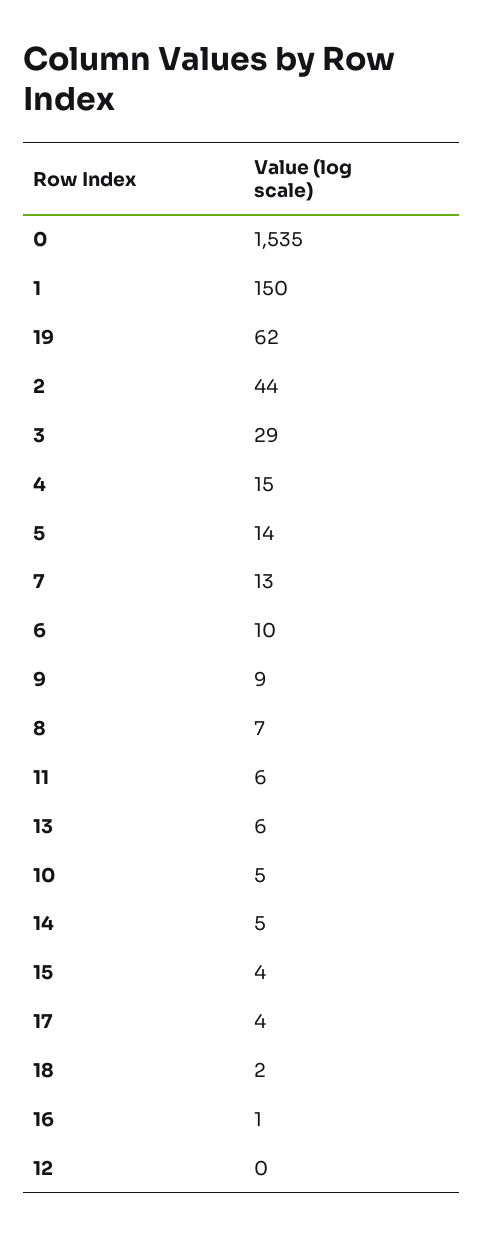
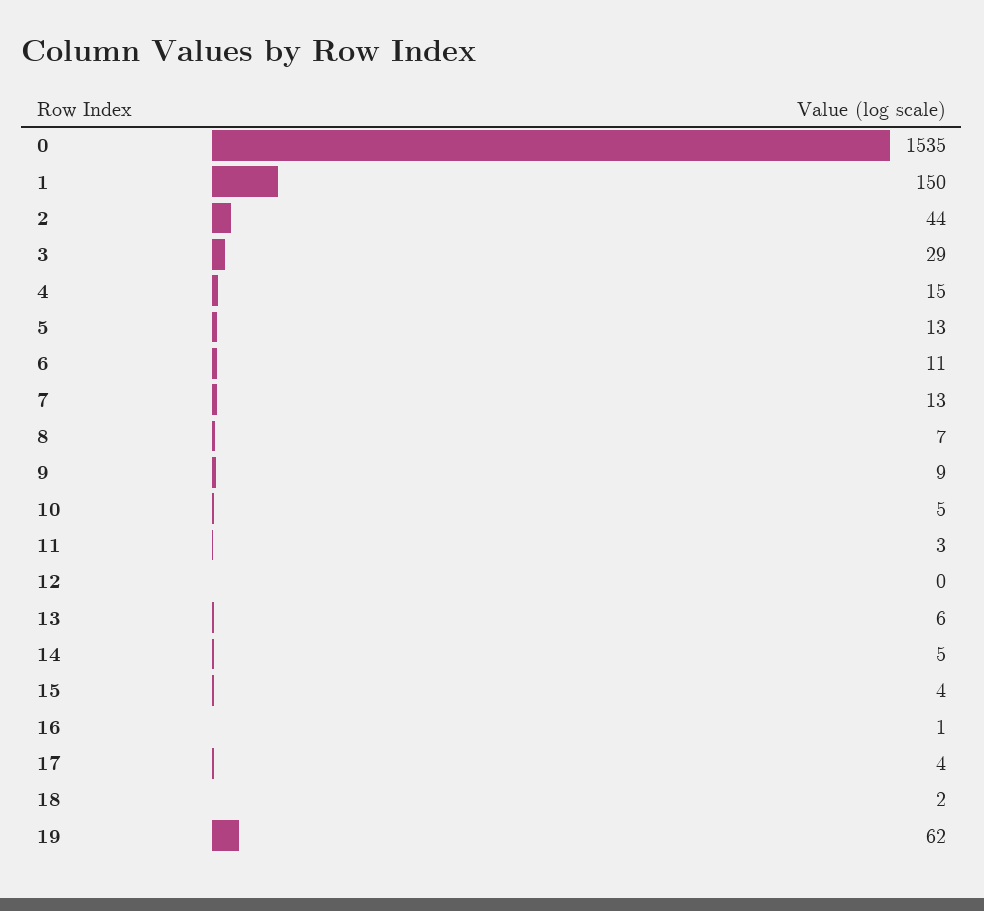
  {
    "0": 1535,
    "1": 150,
    "19": 62,
    "2": 44,
    "3": 29,
    "4": 15,
-   "5": 14,
+   "5": 13,
    "7": 13,
-   "6": 10,
+   "6": 11,
    "9": 9,
    "8": 7,
-   "11": 6,
+   "11": 3,
    "13": 6,
    "10": 5,
    "14": 5,
    "15": 4,
    "17": 4,
    "18": 2,
    "16": 1,
    "12": 0
  }

